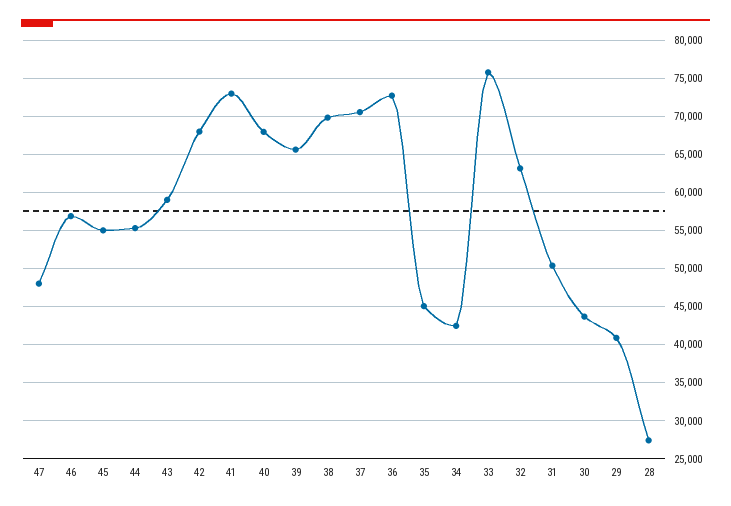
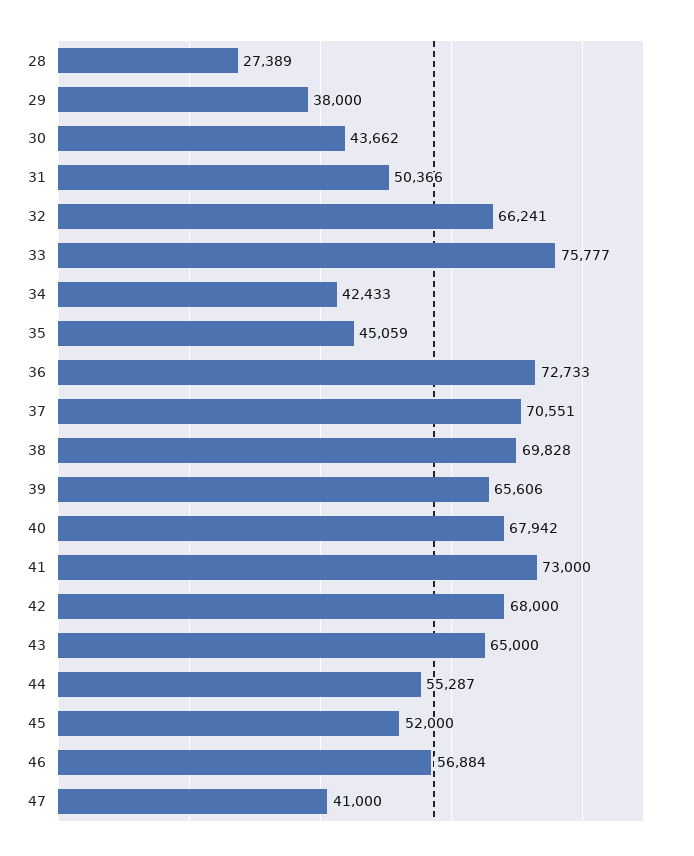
  {
-   "47": 48000,
+   "47": 41000,
    "46": 56884,
-   "45": 55000,
+   "45": 52000,
    "44": 55287,
-   "43": 59000,
+   "43": 65000,
    "42": 68000,
    "41": 73000,
    "40": 67942,
    "39": 65606,
    "38": 69828,
    "37": 70551,
    "36": 72733,
    "35": 45059,
    "34": 42433,
    "33": 75777,
-   "32": 63000,
+   "32": 66241,
    "31": 50366,
    "30": 43662,
-   "29": 41000,
+   "29": 38000,
    "28": 27389
  }

